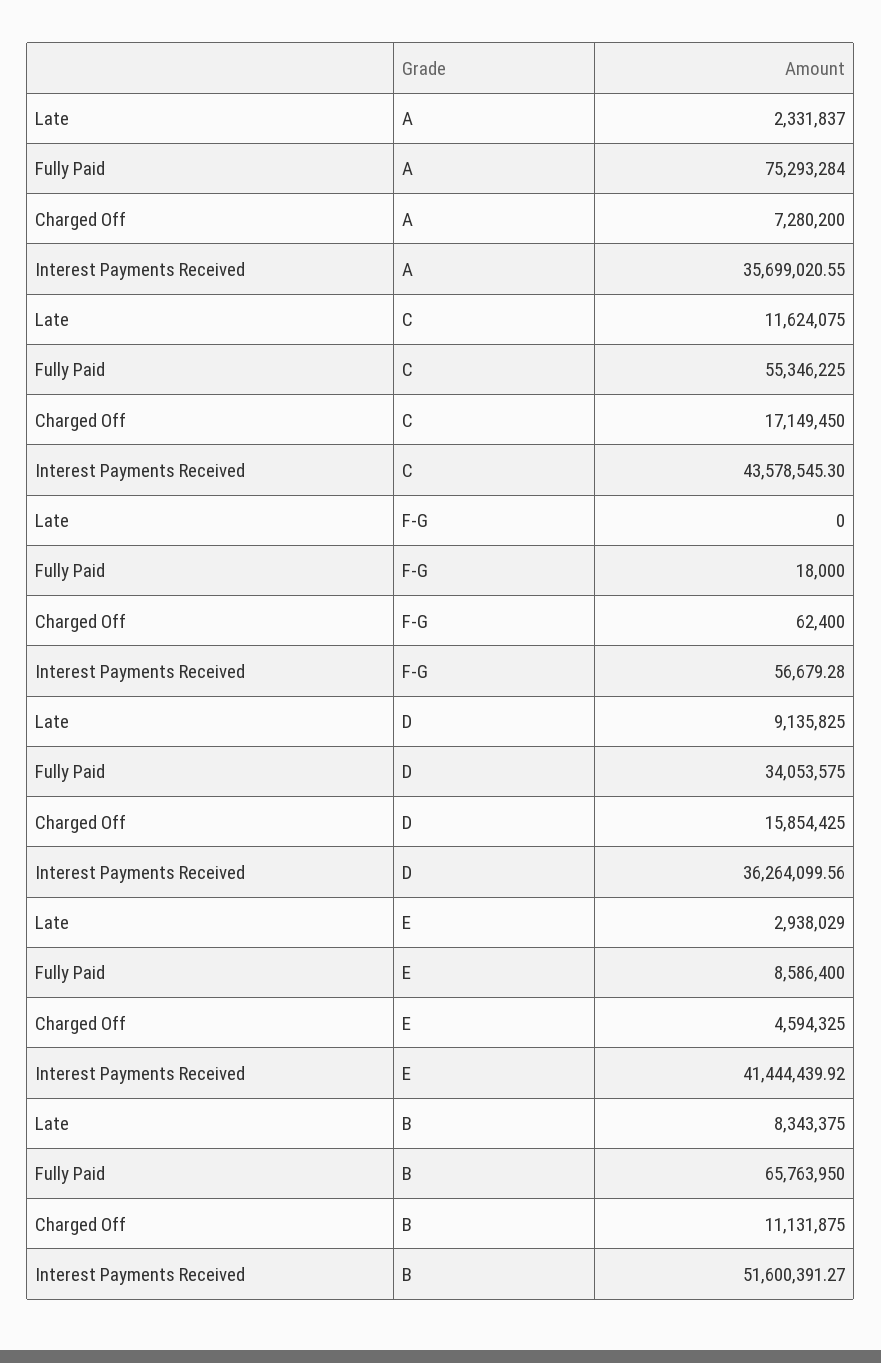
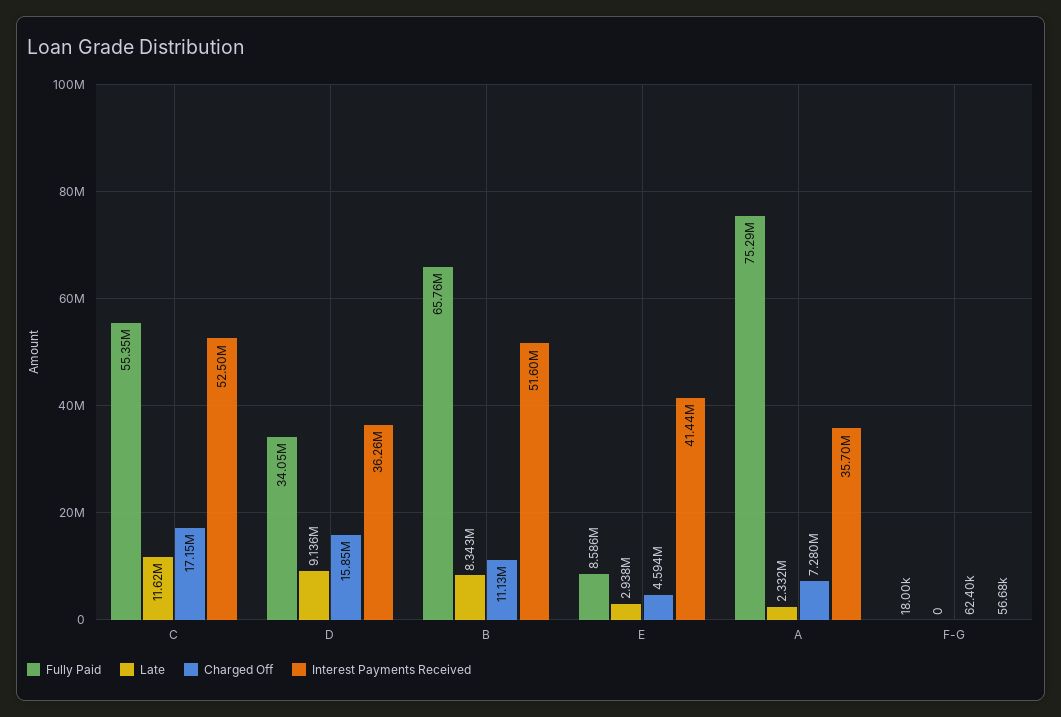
  {
    "Late": {
      "A": 2331837,
      "C": 11624075,
      "F-G": 0,
      "D": 9135825,
      "E": 2938029,
      "B": 8343375
    },
    "Fully Paid": {
      "A": 75293284,
      "C": 55346225,
      "F-G": 18000,
      "D": 34053575,
      "E": 8586400,
      "B": 65763950
    },
    "Charged Off": {
      "A": 7280200,
      "C": 17149450,
      "F-G": 62400,
      "D": 15854425,
      "E": 4594325,
      "B": 11131875
    },
    "Interest Payments Received": {
      "A": 35699020.55,
-     "C": 43578545.3,
+     "C": 52500000,
      "F-G": 56679.28,
      "D": 36264099.56,
      "E": 41444439.92,
      "B": 51600391.27
    }
  }

